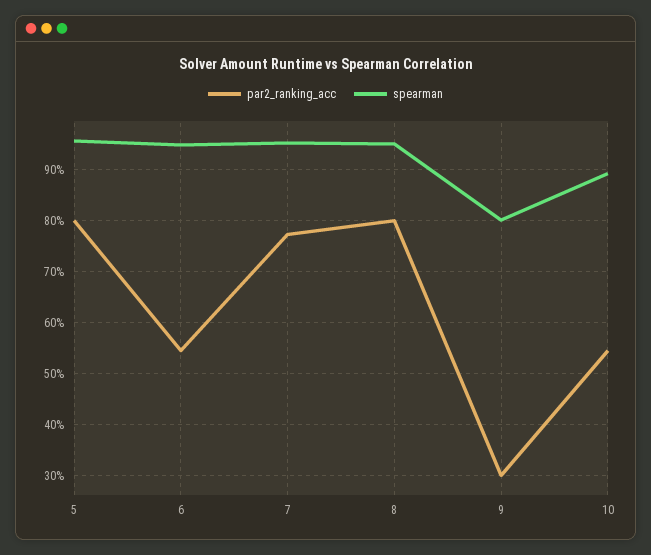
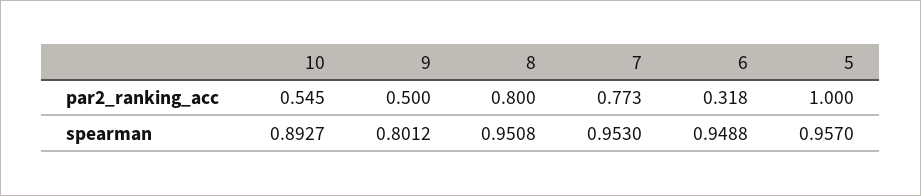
  {
    "par2_ranking_acc": {
-     "5": 0.8,
+     "5": 1,
-     "6": 0.54,
+     "6": 0.318,
      "7": 0.773,
      "8": 0.8,
-     "9": 0.3,
+     "9": 0.5,
      "10": 0.545
    },
    "spearman": {
      "5": 0.957,
      "6": 0.9488,
      "7": 0.953,
      "8": 0.9508,
      "9": 0.8012,
      "10": 0.8927
    }
  }

